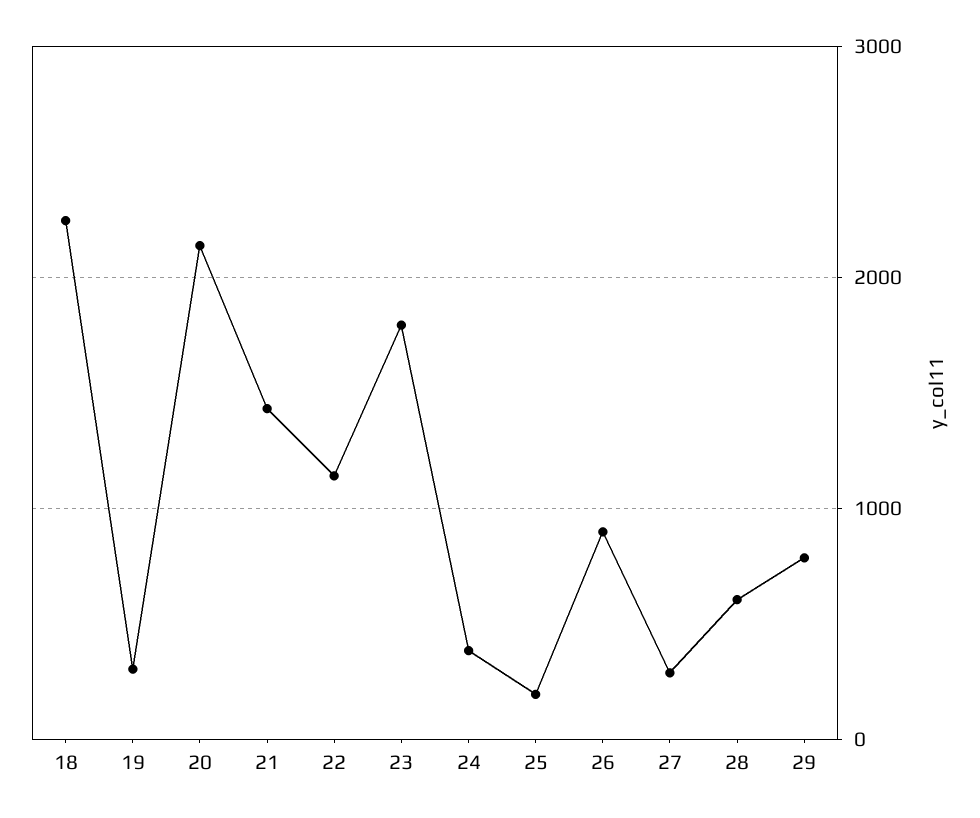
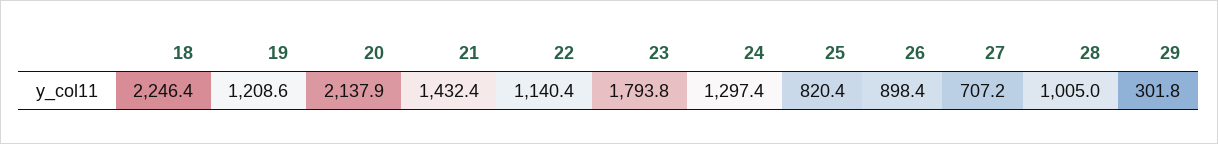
  {
    "18": 2246.4,
-   "19": 300,
+   "19": 1208.6,
    "20": 2137.9,
    "21": 1432.4,
    "22": 1140.4,
    "23": 1793.8,
-   "24": 400,
+   "24": 1297.4,
-   "25": 200,
+   "25": 820.4,
    "26": 898.4,
-   "27": 300,
+   "27": 707.2,
-   "28": 600,
+   "28": 1005,
-   "29": 800
+   "29": 301.8
  }

